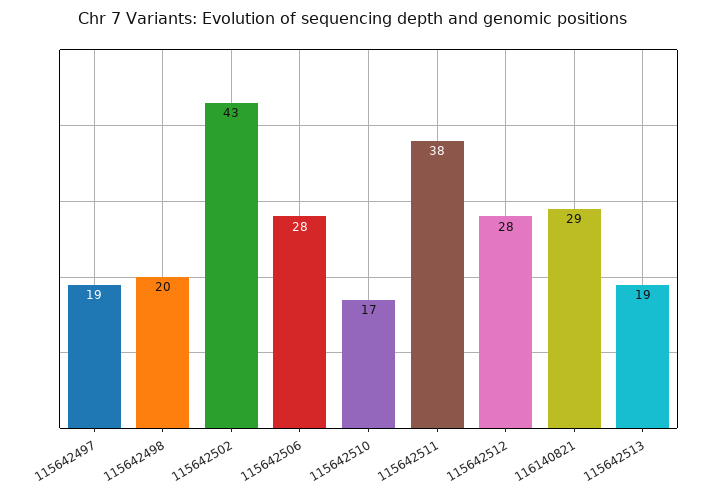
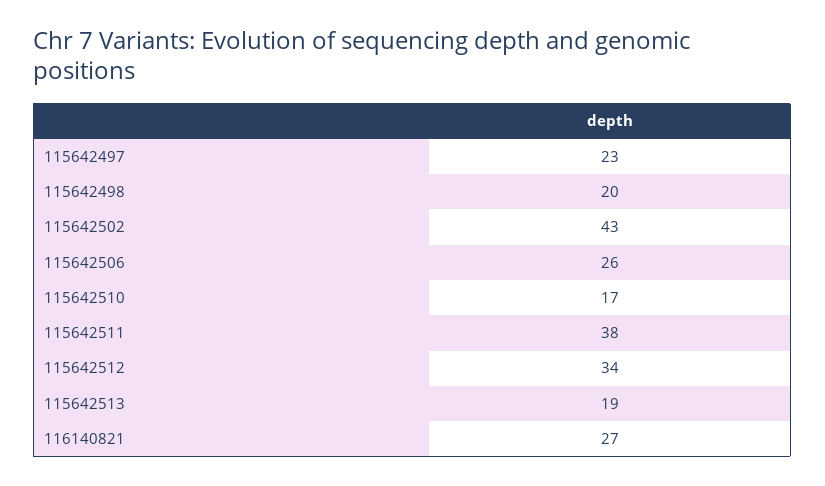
  {
-   "115642497": 19,
+   "115642497": 23,
    "115642498": 20,
    "115642502": 43,
-   "115642506": 28,
+   "115642506": 26,
    "115642510": 17,
    "115642511": 38,
-   "115642512": 28,
+   "115642512": 34,
-   "116140821": 29,
+   "116140821": 27,
    "115642513": 19
  }

